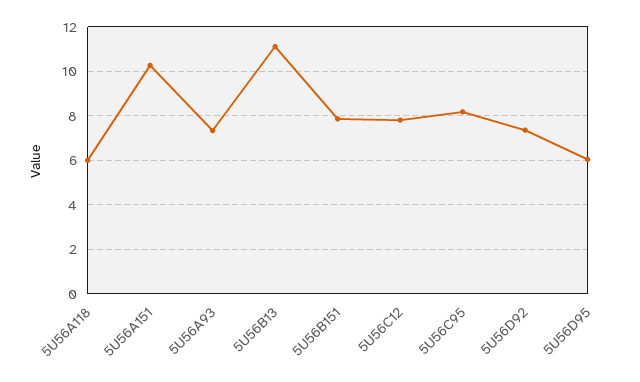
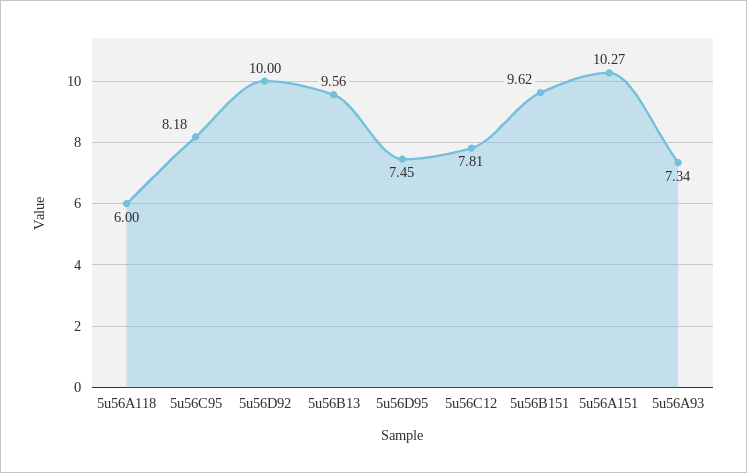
  {
    "5U56A118": 6,
    "5U56A151": 10.27,
    "5U56A93": 7.34,
-   "5U56B13": 11,
+   "5U56B13": 9.56,
-   "5U56B151": 8,
+   "5U56B151": 9.62,
    "5U56C12": 7.81,
    "5U56C95": 8.18,
-   "5U56D92": 7.5,
+   "5U56D92": 10,
-   "5U56D95": 6
+   "5U56D95": 7.45
  }

